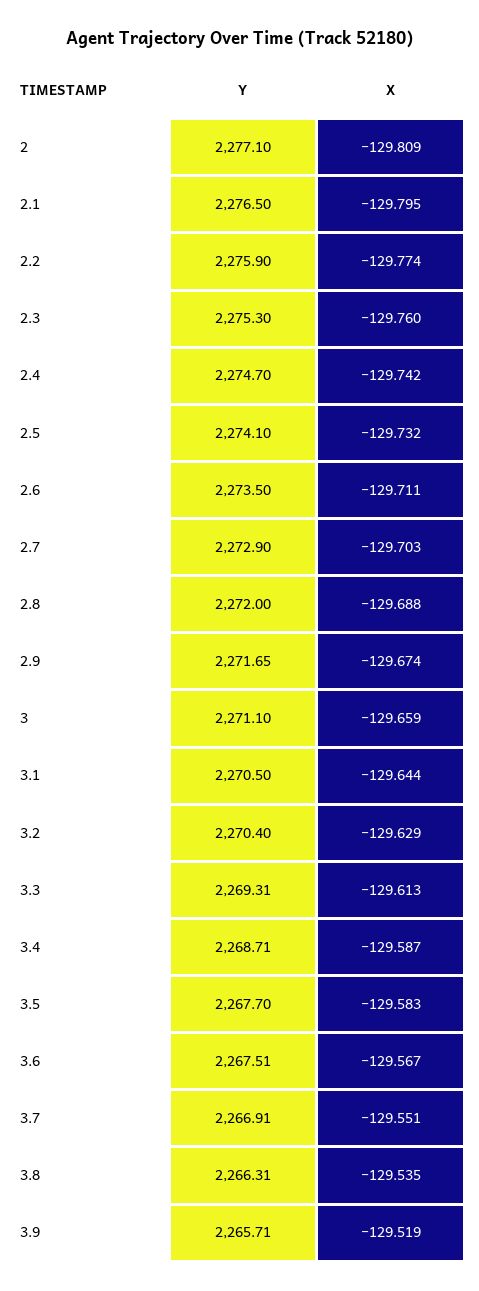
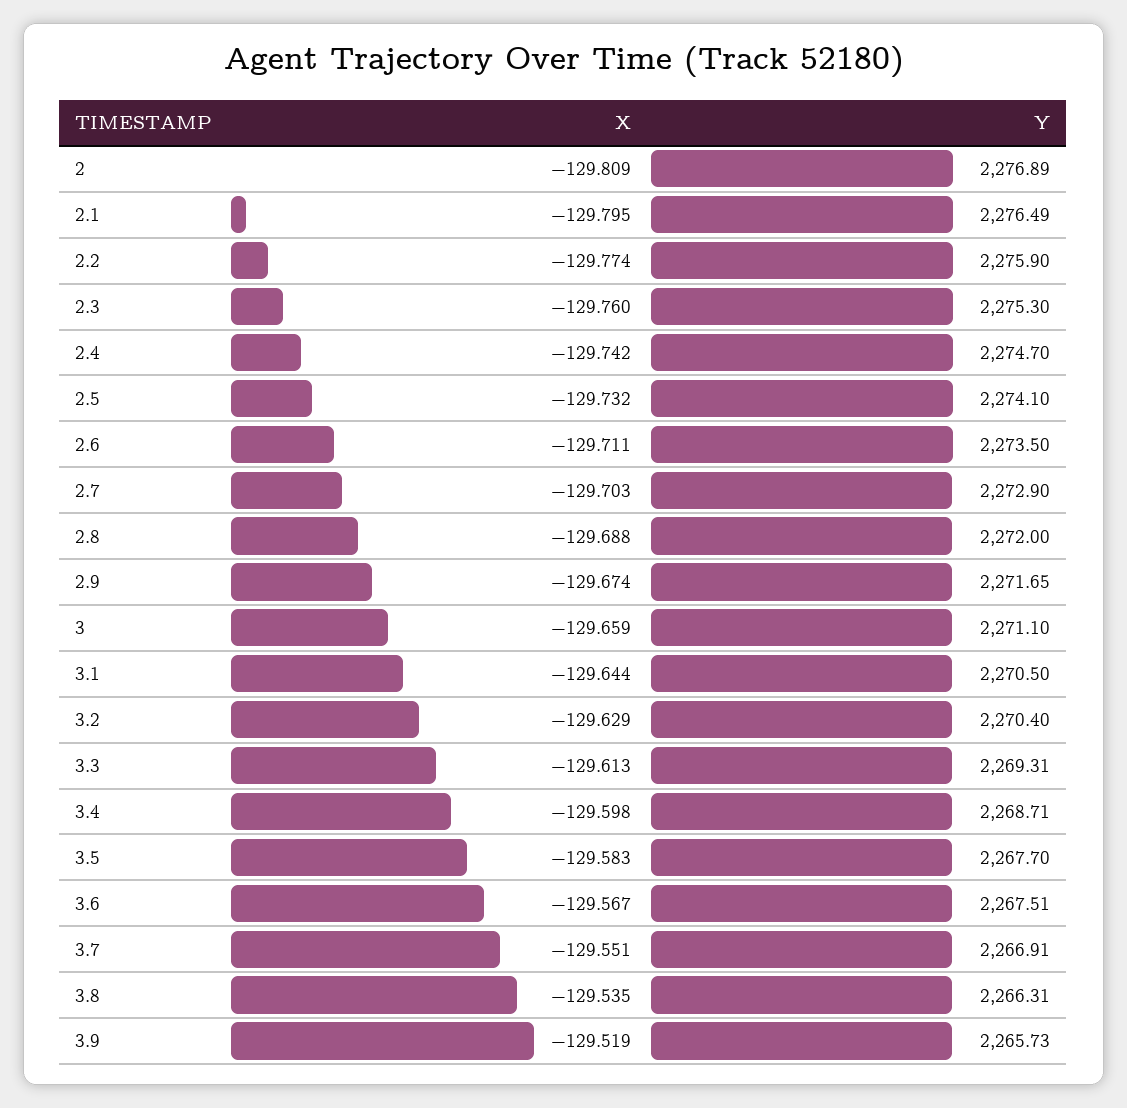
  {
    "Y": {
-     "2": 2277.1,
+     "2": 2276.89,
-     "2.1": 2276.5,
+     "2.1": 2276.49,
      "2.2": 2275.9,
      "2.3": 2275.3,
      "2.4": 2274.7,
      "2.5": 2274.1,
      "2.6": 2273.5,
      "2.7": 2272.9,
      "2.8": 2272,
      "2.9": 2271.65,
      "3": 2271.1,
      "3.1": 2270.5,
      "3.2": 2270.4,
      "3.3": 2269.31,
      "3.4": 2268.71,
      "3.5": 2267.7,
      "3.6": 2267.51,
      "3.7": 2266.91,
      "3.8": 2266.31,
-     "3.9": 2265.71
+     "3.9": 2265.73
    },
    "X": {
      "2": -129.809,
      "2.1": -129.795,
      "2.2": -129.774,
      "2.3": -129.76,
      "2.4": -129.742,
      "2.5": -129.732,
      "2.6": -129.711,
      "2.7": -129.703,
      "2.8": -129.688,
      "2.9": -129.674,
      "3": -129.659,
      "3.1": -129.644,
      "3.2": -129.629,
      "3.3": -129.613,
-     "3.4": -129.587,
+     "3.4": -129.598,
      "3.5": -129.583,
      "3.6": -129.567,
      "3.7": -129.551,
      "3.8": -129.535,
      "3.9": -129.519
    }
  }

